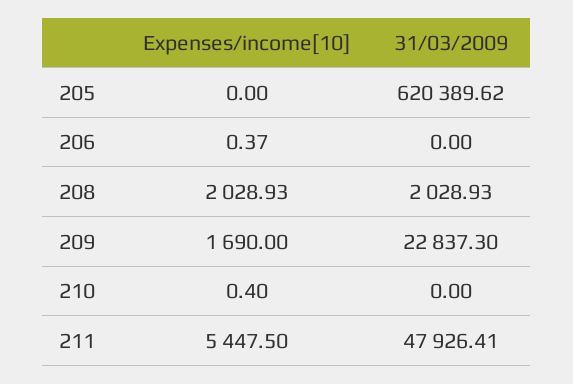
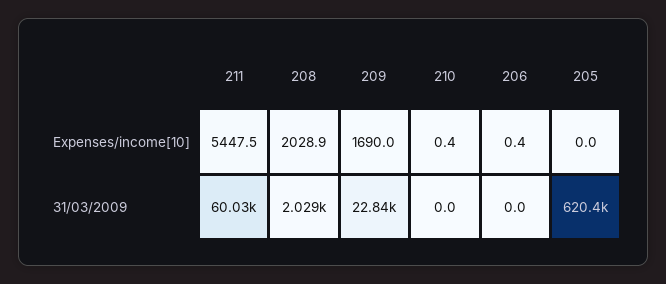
  {
    "Expenses/income[10]": {
      "205": 0,
      "206": 0.37,
      "208": 2028.93,
      "209": 1690,
      "210": 0.4,
      "211": 5447.5
    },
    "31/03/2009": {
      "205": 620389.62,
      "206": 0,
      "208": 2028.93,
      "209": 22837.3,
      "210": 0,
-     "211": 47926.41
+     "211": 60030
    }
  }

